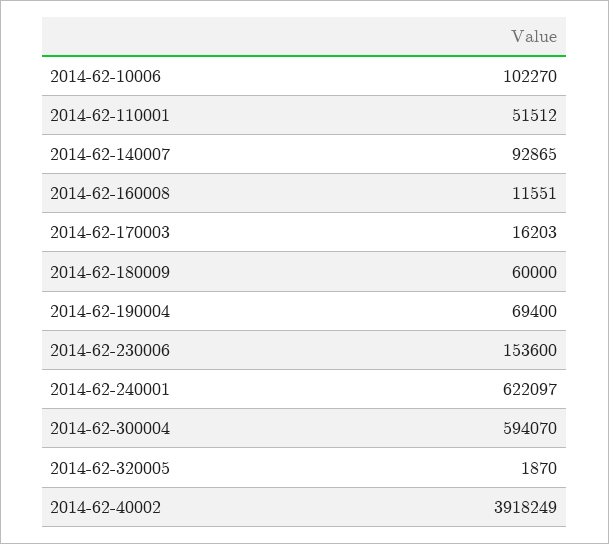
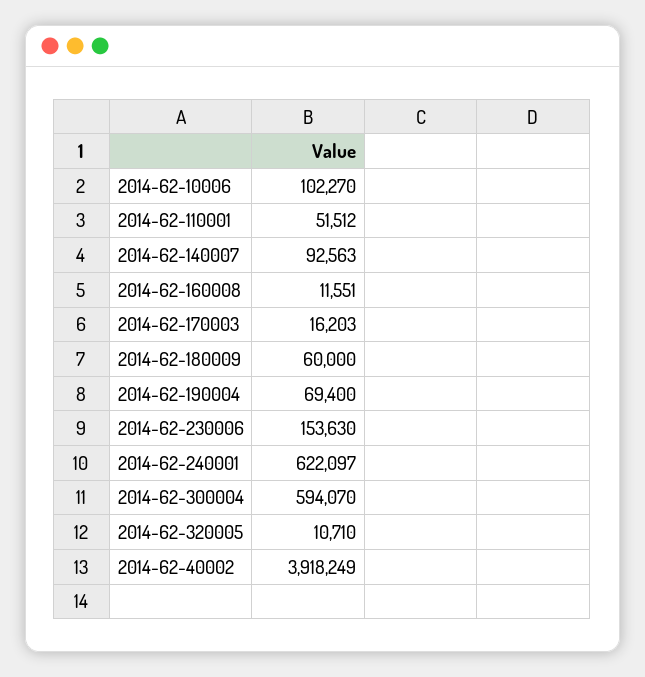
  {
    "2014-62-10006": 102270,
    "2014-62-110001": 51512,
-   "2014-62-140007": 92865,
+   "2014-62-140007": 92563,
    "2014-62-160008": 11551,
    "2014-62-170003": 16203,
    "2014-62-180009": 60000,
    "2014-62-190004": 69400,
-   "2014-62-230006": 153600,
+   "2014-62-230006": 153630,
    "2014-62-240001": 622097,
    "2014-62-300004": 594070,
-   "2014-62-320005": 1870,
+   "2014-62-320005": 10710,
    "2014-62-40002": 3918249
  }

